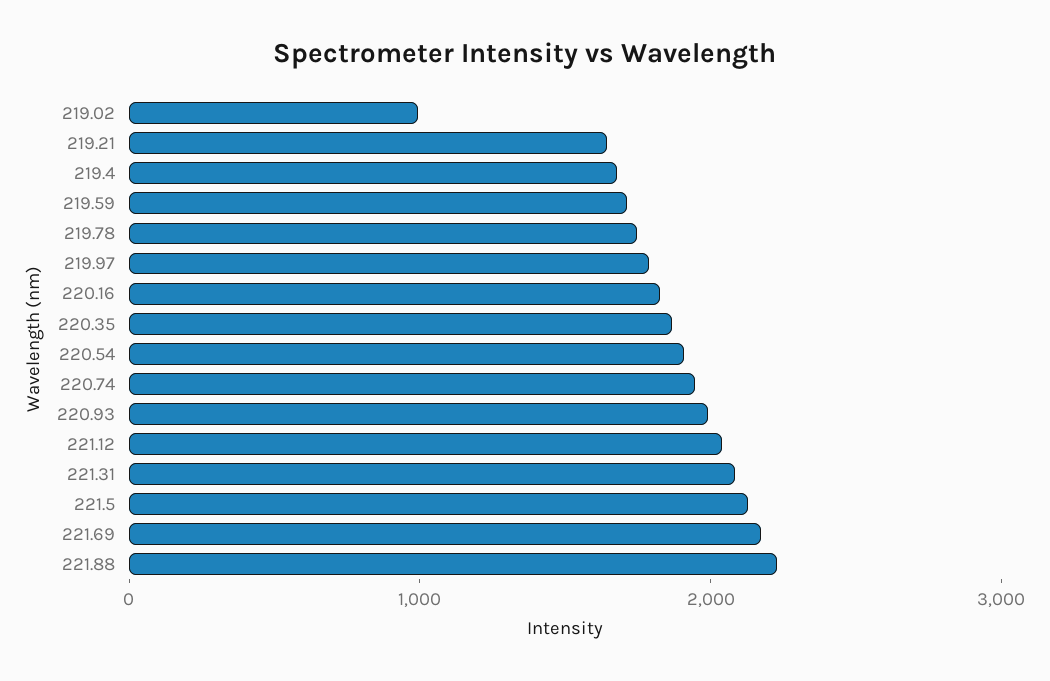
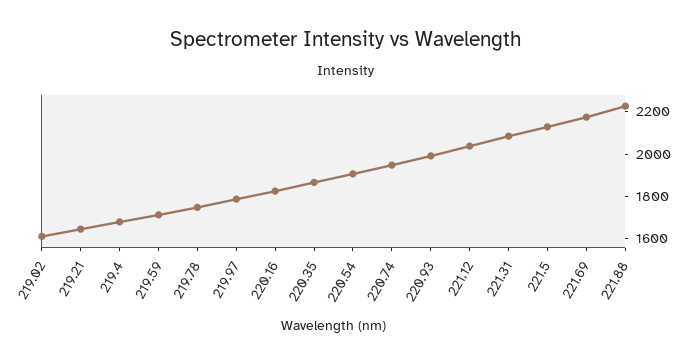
  {
-   "219.02": 1000,
+   "219.02": 1600,
    "219.21": 1650,
    "219.4": 1700,
    "219.59": 1700,
    "219.78": 1750,
    "219.97": 1800,
    "220.16": 1850,
    "220.35": 1850,
    "220.54": 1900,
    "220.74": 1950,
    "220.93": 2000,
    "221.12": 2050,
    "221.31": 2100,
    "221.5": 2150,
    "221.69": 2200,
    "221.88": 2250
  }

